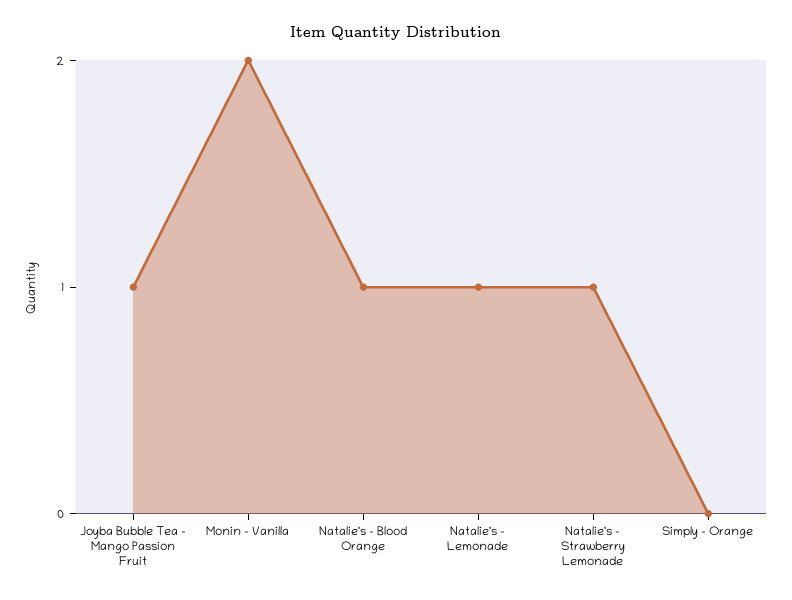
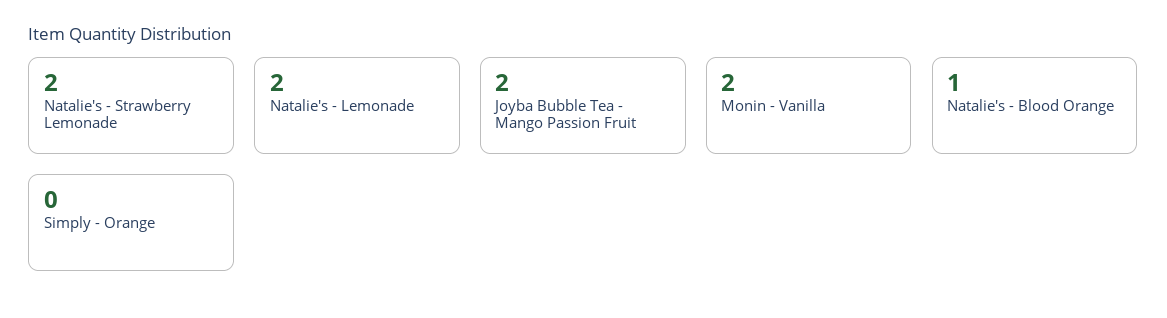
  {
-   "Joyba Bubble Tea - Mango Passion Fruit": 1,
+   "Joyba Bubble Tea - Mango Passion Fruit": 2,
    "Monin - Vanilla": 2,
    "Natalie's - Blood Orange": 1,
-   "Natalie's - Lemonade": 1,
+   "Natalie's - Lemonade": 2,
-   "Natalie's - Strawberry Lemonade": 1,
+   "Natalie's - Strawberry Lemonade": 2,
    "Simply - Orange": 0
  }

